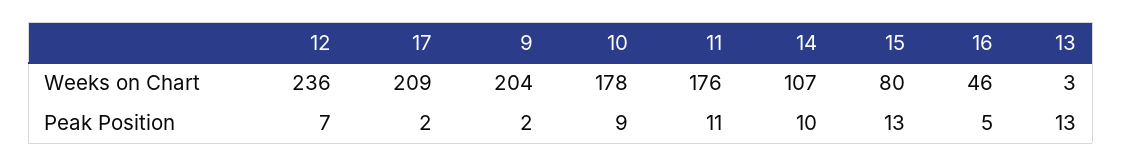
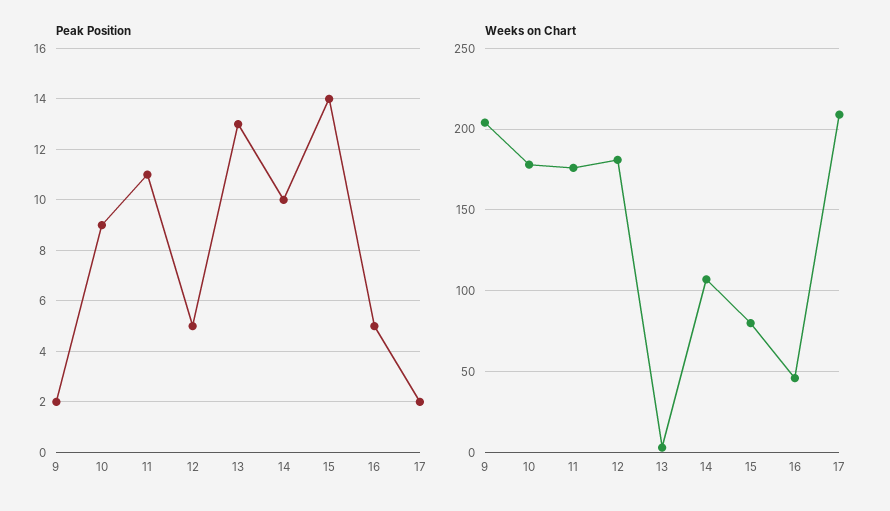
  {
    "Weeks on Chart": {
-     "12": 236,
+     "12": 180,
      "17": 209,
      "9": 204,
      "10": 178,
      "11": 176,
      "14": 107,
      "15": 80,
      "16": 46,
      "13": 3
    },
    "Peak Position": {
-     "12": 7,
+     "12": 5,
      "17": 2,
      "9": 2,
      "10": 9,
      "11": 11,
      "14": 10,
-     "15": 13,
+     "15": 14,
      "16": 5,
      "13": 13
    }
  }

